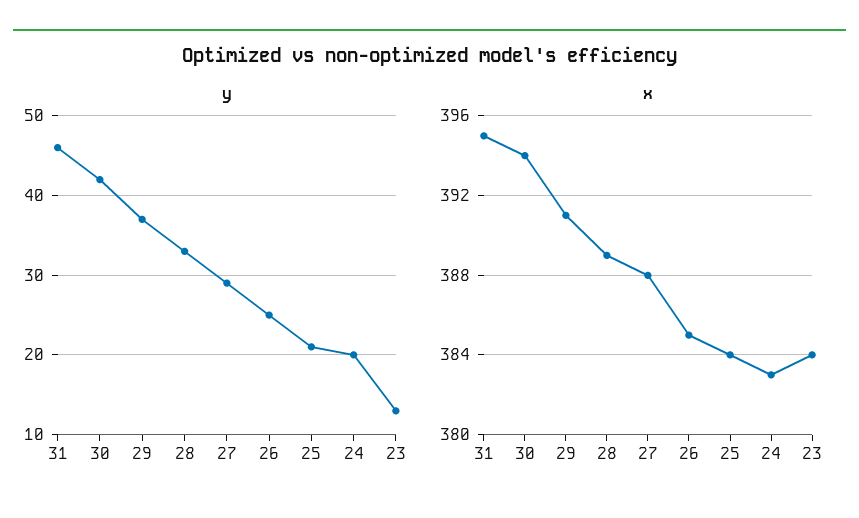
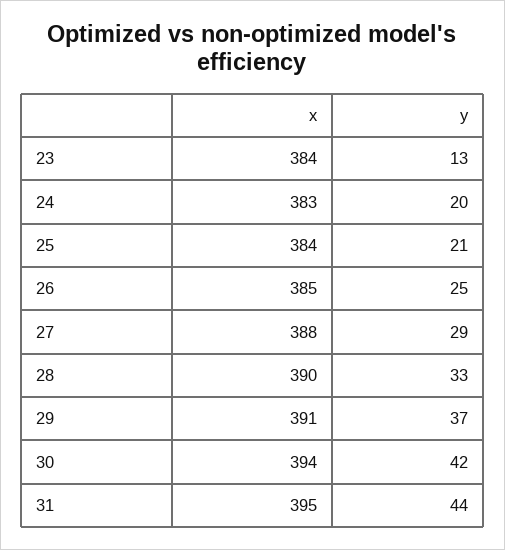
  {
    "y": {
-     "31": 46,
+     "31": 44,
      "30": 42,
      "29": 37,
      "28": 33,
      "27": 29,
      "26": 25,
      "25": 21,
      "24": 20,
      "23": 13
    },
    "x": {
      "31": 395,
      "30": 394,
      "29": 391,
-     "28": 389,
+     "28": 390,
      "27": 388,
      "26": 385,
      "25": 384,
      "24": 383,
      "23": 384
    }
  }

